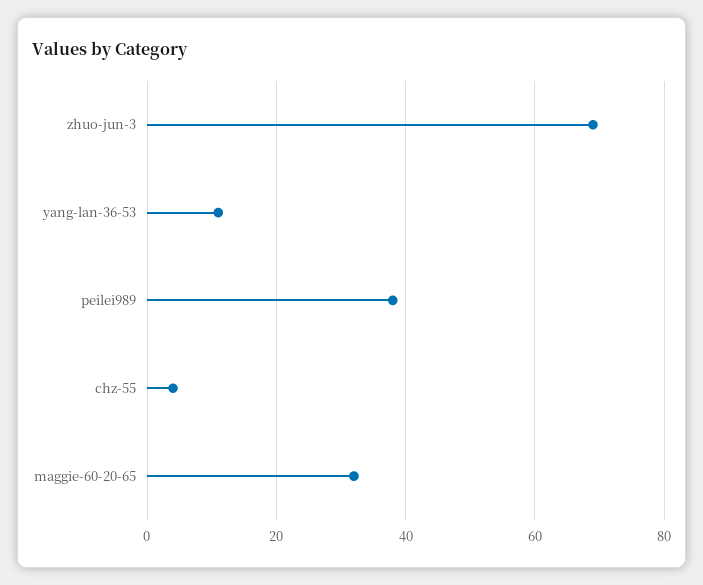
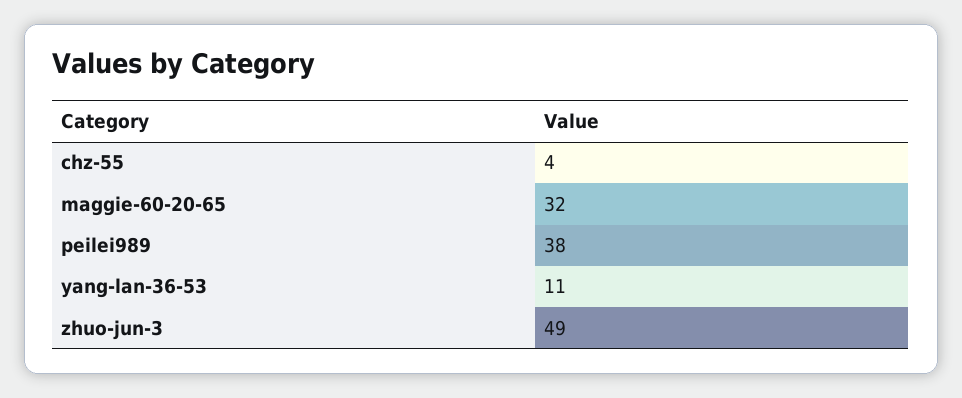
  {
-   "zhuo-jun-3": 70,
+   "zhuo-jun-3": 49,
    "yang-lan-36-53": 11,
    "peilei989": 38,
    "chz-55": 4,
    "maggie-60-20-65": 32
  }

